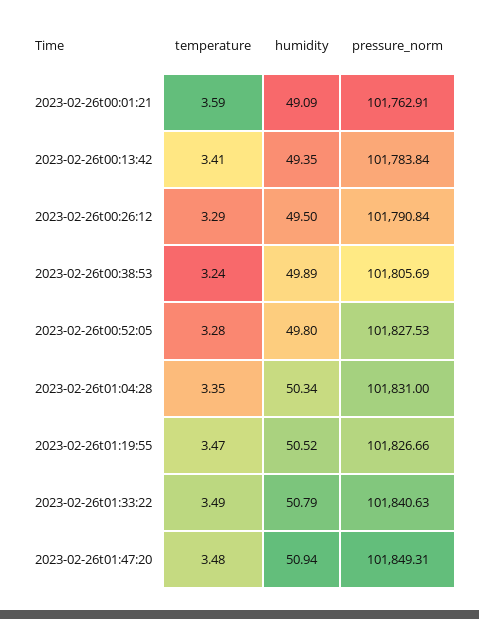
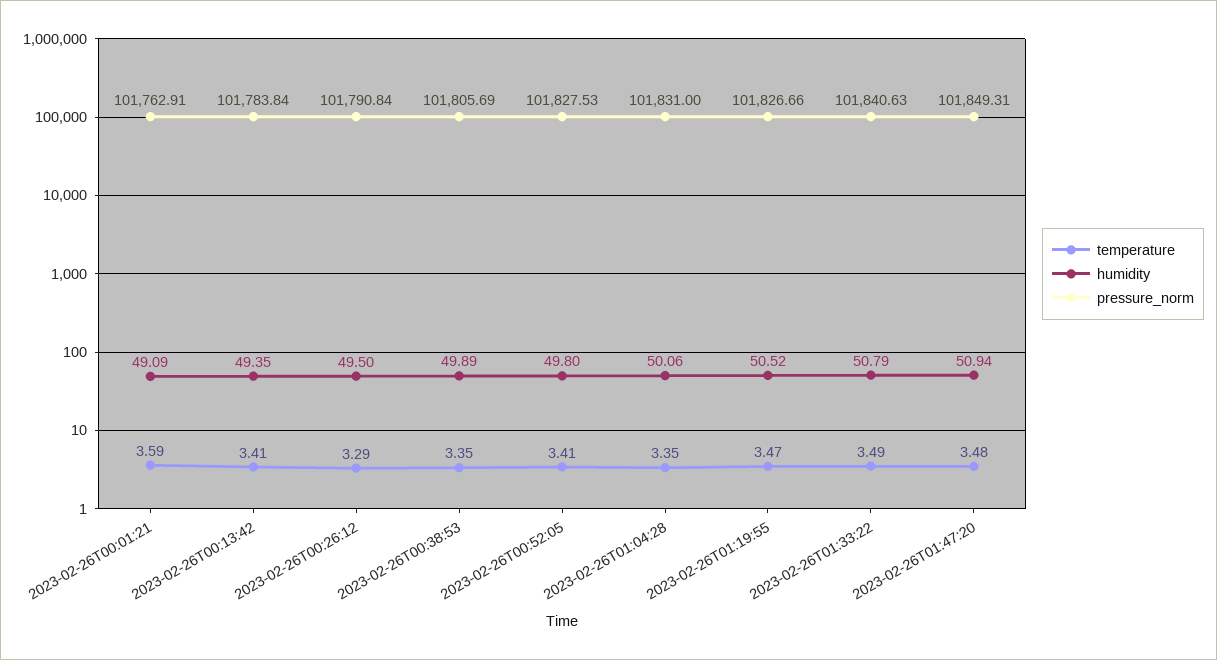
  {
    "temperature": {
      "2023-02-26t00:01:21": 3.59,
      "2023-02-26t00:13:42": 3.41,
      "2023-02-26t00:26:12": 3.29,
-     "2023-02-26t00:38:53": 3.24,
+     "2023-02-26t00:38:53": 3.35,
-     "2023-02-26t00:52:05": 3.28,
+     "2023-02-26t00:52:05": 3.41,
      "2023-02-26t01:04:28": 3.35,
      "2023-02-26t01:19:55": 3.47,
      "2023-02-26t01:33:22": 3.49,
      "2023-02-26t01:47:20": 3.48
    },
    "humidity": {
      "2023-02-26t00:01:21": 49.09,
      "2023-02-26t00:13:42": 49.35,
      "2023-02-26t00:26:12": 49.5,
      "2023-02-26t00:38:53": 49.89,
      "2023-02-26t00:52:05": 49.8,
-     "2023-02-26t01:04:28": 50.34,
+     "2023-02-26t01:04:28": 50.06,
      "2023-02-26t01:19:55": 50.52,
      "2023-02-26t01:33:22": 50.79,
      "2023-02-26t01:47:20": 50.94
    },
    "pressure_norm": {
      "2023-02-26t00:01:21": 101762.91,
      "2023-02-26t00:13:42": 101783.84,
      "2023-02-26t00:26:12": 101790.84,
      "2023-02-26t00:38:53": 101805.69,
      "2023-02-26t00:52:05": 101827.53,
      "2023-02-26t01:04:28": 101831,
      "2023-02-26t01:19:55": 101826.66,
      "2023-02-26t01:33:22": 101840.63,
      "2023-02-26t01:47:20": 101849.31
    }
  }

